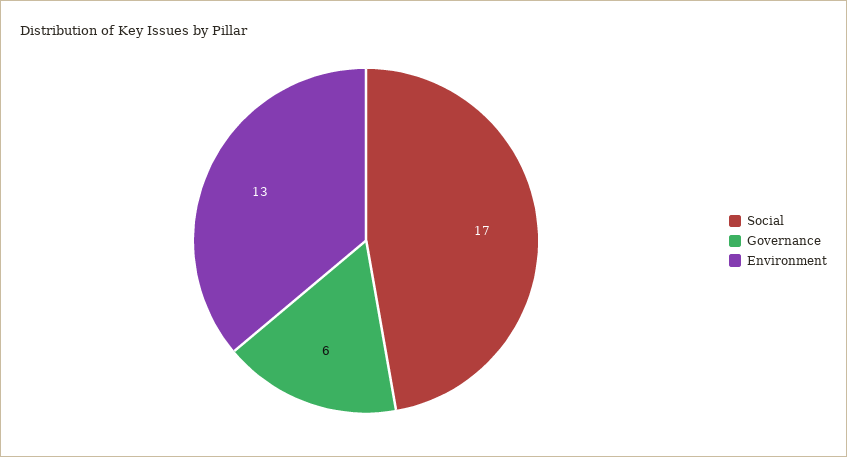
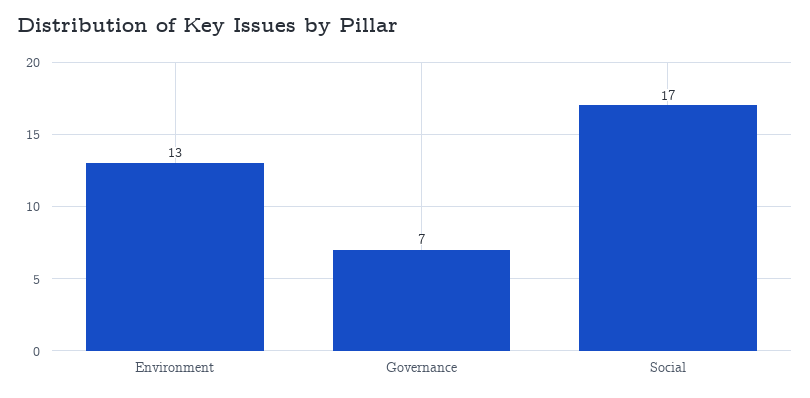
  {
    "Social": 17,
-   "Governance": 6,
+   "Governance": 7,
    "Environment": 13
  }

